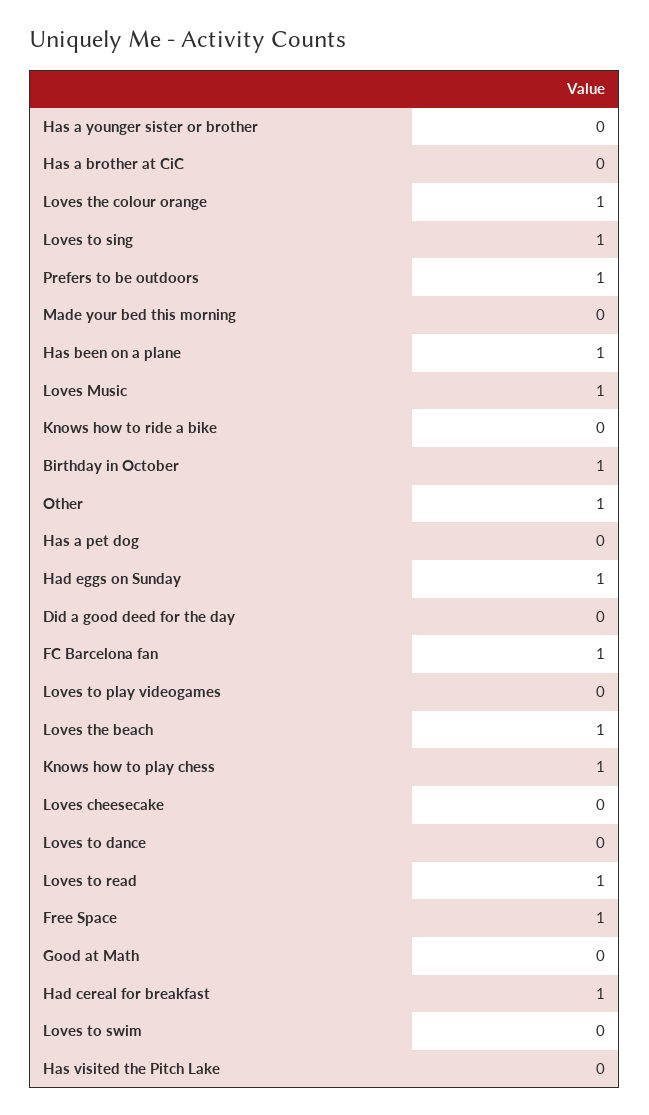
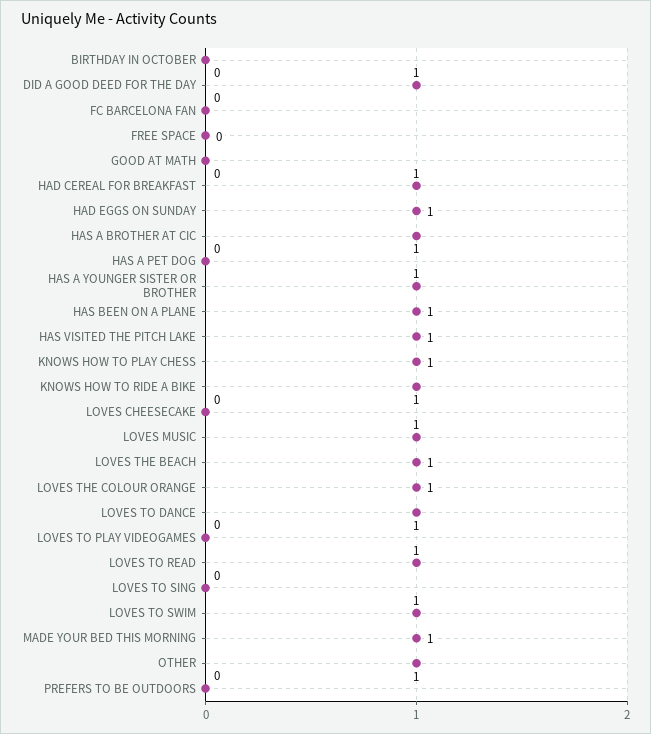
  {
-   "Has a younger sister or brother": 0,
+   "Has a younger sister or brother": 1,
-   "Has a brother at CiC": 0,
+   "Has a brother at CiC": 1,
    "Loves the colour orange": 1,
-   "Loves to sing": 1,
+   "Loves to sing": 0,
-   "Prefers to be outdoors": 1,
+   "Prefers to be outdoors": 0,
-   "Made your bed this morning": 0,
+   "Made your bed this morning": 1,
    "Has been on a plane": 1,
    "Loves Music": 1,
-   "Knows how to ride a bike": 0,
+   "Knows how to ride a bike": 1,
-   "Birthday in October": 1,
+   "Birthday in October": 0,
    "Other": 1,
    "Has a pet dog": 0,
    "Had eggs on Sunday": 1,
-   "Did a good deed for the day": 0,
+   "Did a good deed for the day": 1,
-   "FC Barcelona fan": 1,
+   "FC Barcelona fan": 0,
    "Loves to play videogames": 0,
    "Loves the beach": 1,
    "Knows how to play chess": 1,
    "Loves cheesecake": 0,
-   "Loves to dance": 0,
+   "Loves to dance": 1,
    "Loves to read": 1,
-   "Free Space": 1,
+   "Free Space": 0,
    "Good at Math": 0,
    "Had cereal for breakfast": 1,
-   "Loves to swim": 0,
+   "Loves to swim": 1,
-   "Has visited the Pitch Lake": 0
+   "Has visited the Pitch Lake": 1
  }

